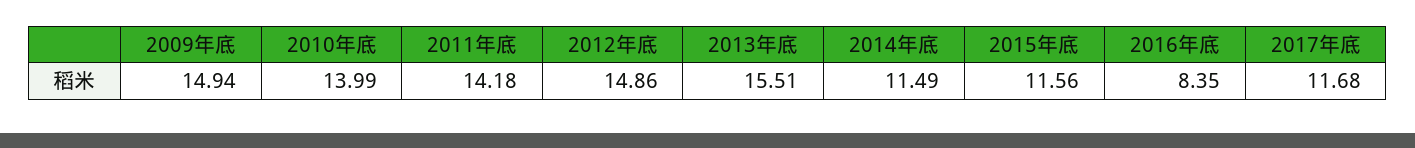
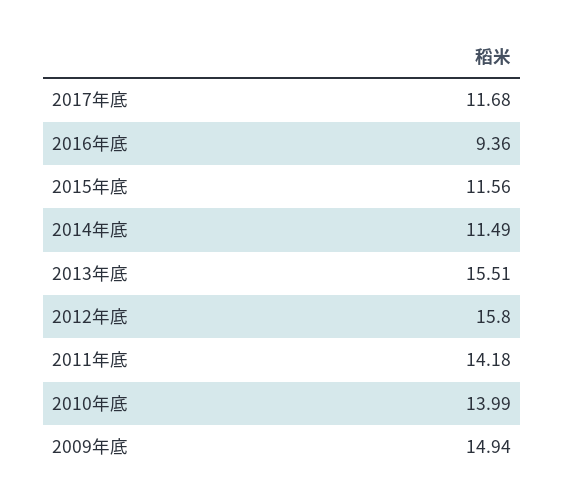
  {
    "2009年底": 14.94,
    "2010年底": 13.99,
    "2011年底": 14.18,
-   "2012年底": 14.86,
+   "2012年底": 15.8,
    "2013年底": 15.51,
    "2014年底": 11.49,
    "2015年底": 11.56,
-   "2016年底": 8.35,
+   "2016年底": 9.36,
    "2017年底": 11.68
  }

